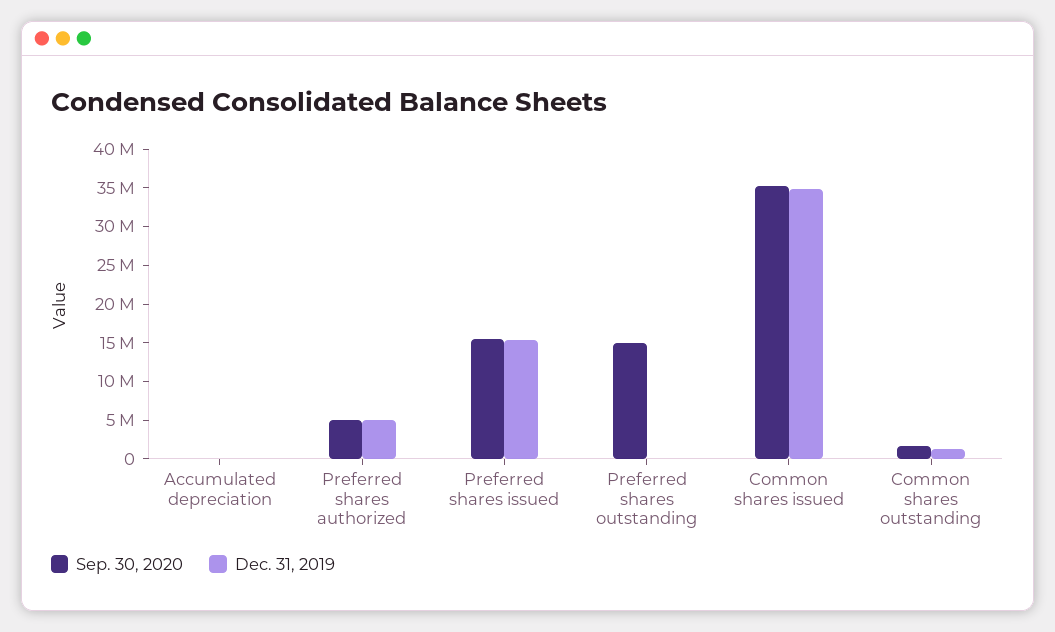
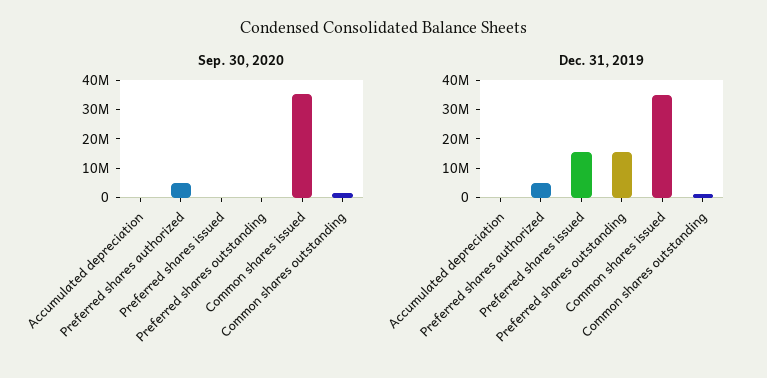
  {
    "Sep. 30, 2020": {
      "Accumulated depreciation": 0,
      "Preferred shares authorized": 5000000,
-     "Preferred shares issued": 15000000,
+     "Preferred shares issued": 0,
-     "Preferred shares outstanding": 15000000,
+     "Preferred shares outstanding": 0,
      "Common shares issued": 35000000,
      "Common shares outstanding": 2500000
    },
    "Dec. 31, 2019": {
      "Accumulated depreciation": 0,
      "Preferred shares authorized": 5000000,
      "Preferred shares issued": 15000000,
-     "Preferred shares outstanding": 0,
+     "Preferred shares outstanding": 15000000,
      "Common shares issued": 35000000,
      "Common shares outstanding": 0
    }
  }

